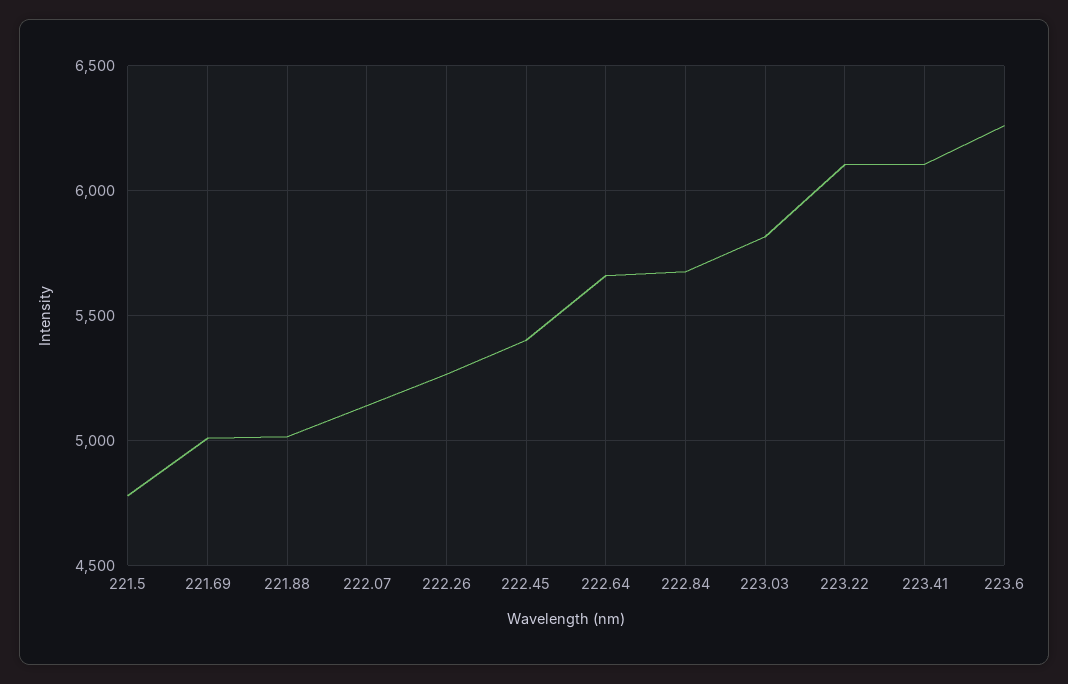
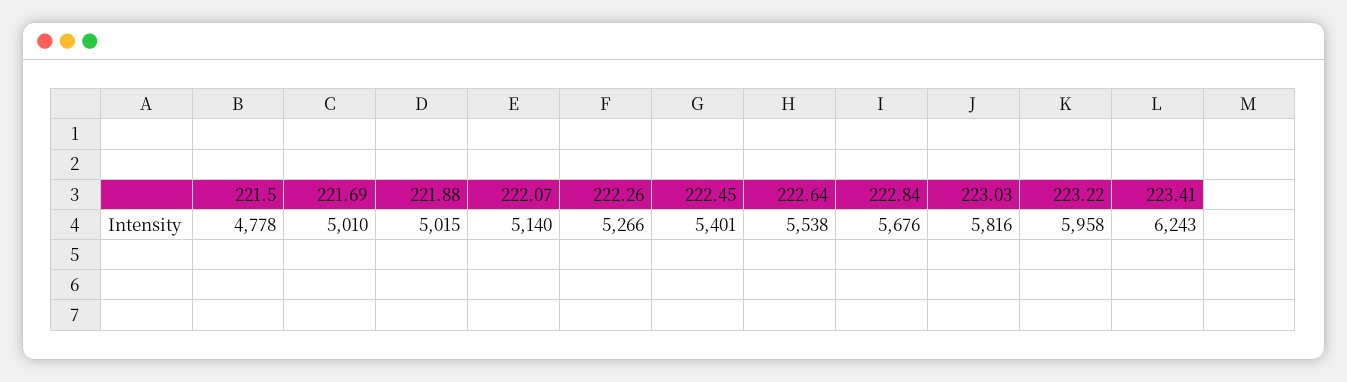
  {
    "221.5": 4778,
    "221.69": 5010,
    "221.88": 5015,
    "222.07": 5140,
    "222.26": 5266,
    "222.45": 5401,
-   "222.64": 5650,
+   "222.64": 5538,
    "222.84": 5676,
    "223.03": 5816,
-   "223.22": 6100,
+   "223.22": 5958,
-   "223.41": 6100,
+   "223.41": 6243
-   "223.6": 6250
  }

